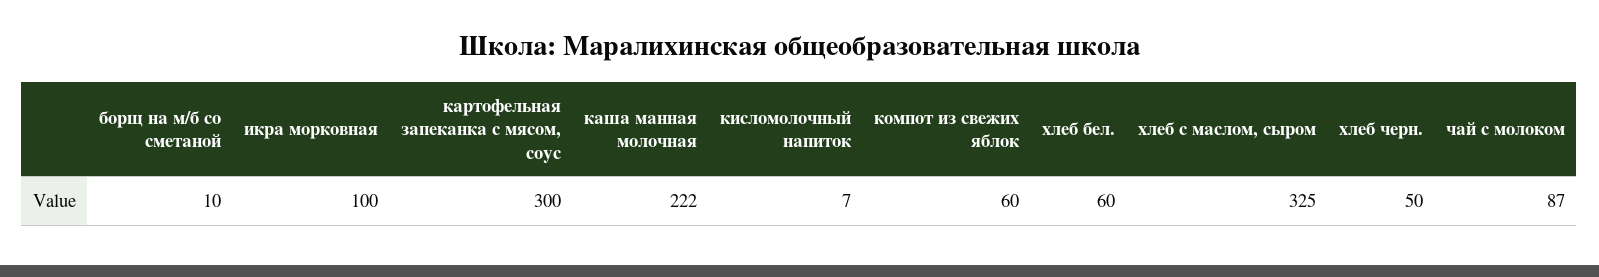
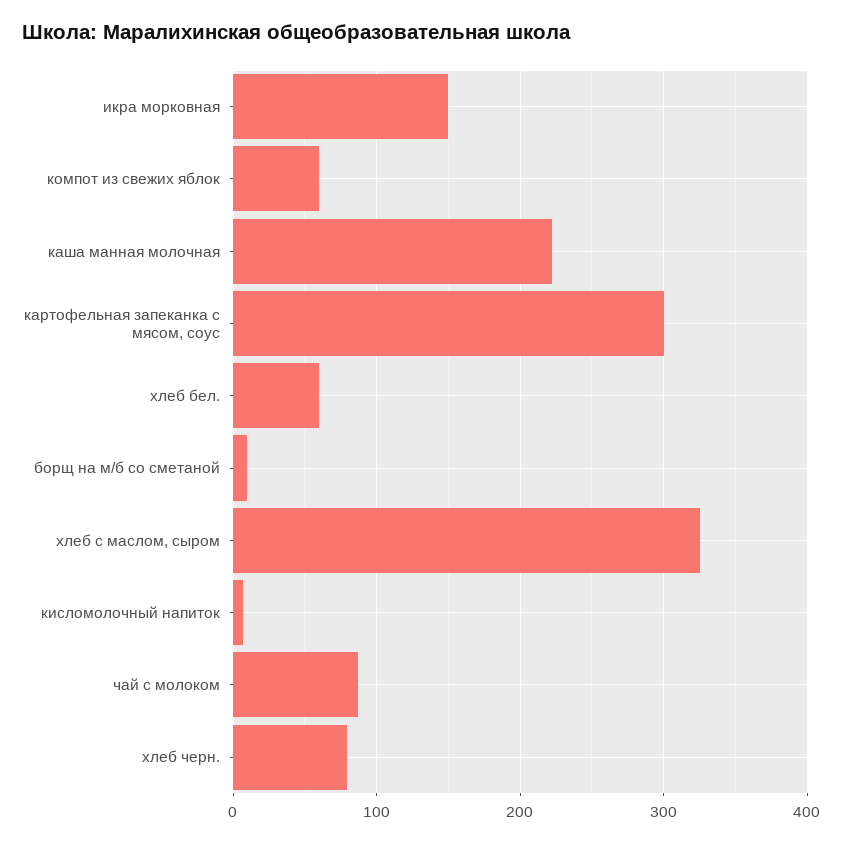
  {
    "борщ на м/б со сметаной": 10,
-   "икра морковная": 100,
+   "икра морковная": 150,
    "картофельная запеканка с мясом, соус": 300,
    "каша манная молочная": 222,
    "кисломолочный напиток": 7,
    "компот из свежих яблок": 60,
    "хлеб бел.": 60,
    "хлеб с маслом, сыром": 325,
-   "хлеб черн.": 50,
+   "хлеб черн.": 80,
    "чай с молоком": 87
  }

